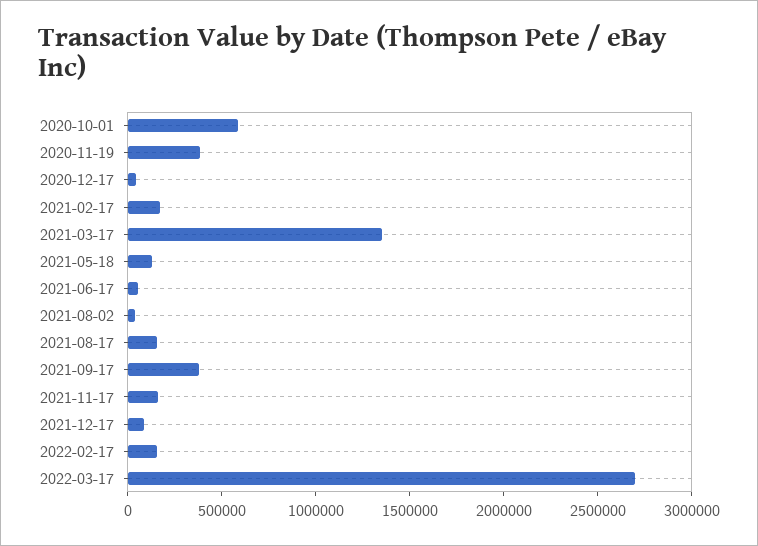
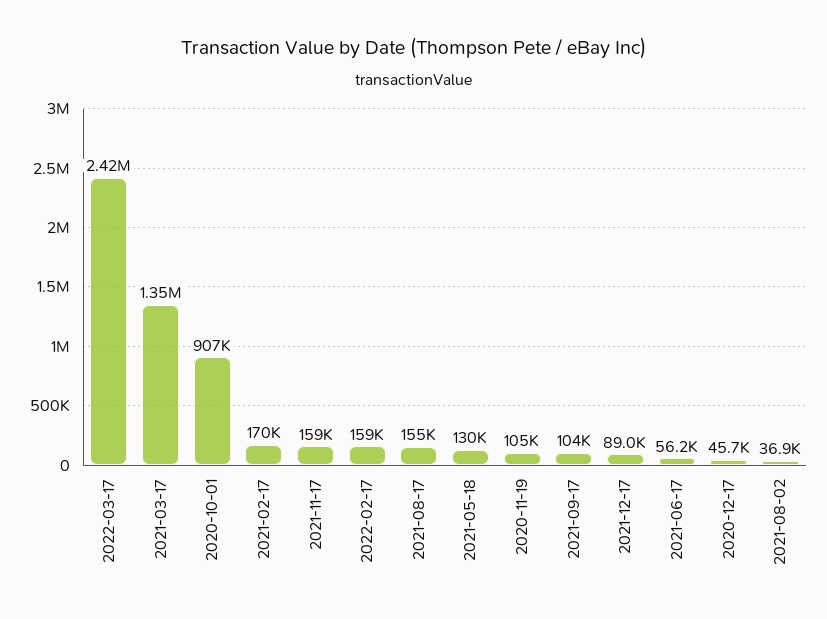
  {
-   "2020-10-01": 600000,
+   "2020-10-01": 907000,
-   "2020-11-19": 400000,
+   "2020-11-19": 105000,
    "2020-12-17": 45700,
    "2021-02-17": 170000,
    "2021-03-17": 1350000,
    "2021-05-18": 130000,
    "2021-06-17": 56200,
    "2021-08-02": 36900,
    "2021-08-17": 155000,
-   "2021-09-17": 400000,
+   "2021-09-17": 104000,
    "2021-11-17": 159000,
    "2021-12-17": 89000,
    "2022-02-17": 159000,
-   "2022-03-17": 2700000
+   "2022-03-17": 2420000
  }

